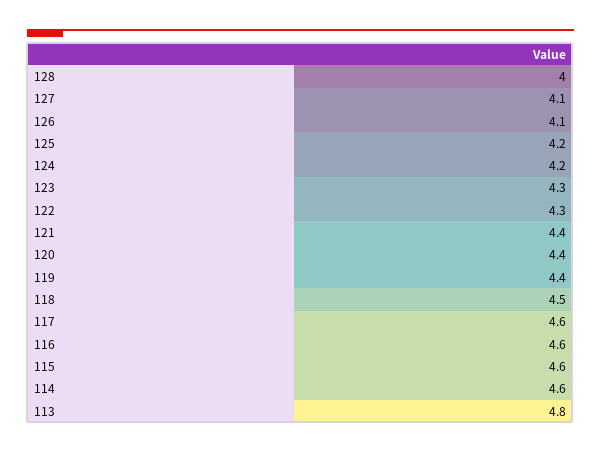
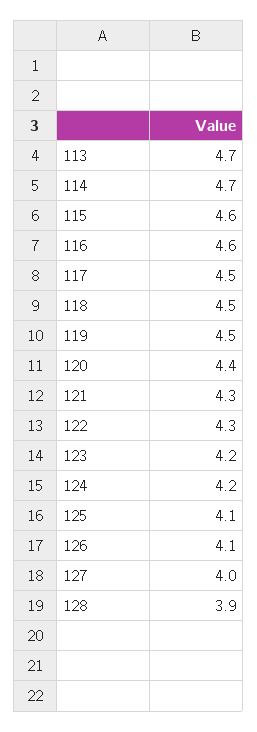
  {
-   "128": 4,
+   "128": 3.9,
-   "127": 4.1,
+   "127": 4,
    "126": 4.1,
-   "125": 4.2,
+   "125": 4.1,
    "124": 4.2,
-   "123": 4.3,
+   "123": 4.2,
    "122": 4.3,
-   "121": 4.4,
+   "121": 4.3,
    "120": 4.4,
-   "119": 4.4,
+   "119": 4.5,
    "118": 4.5,
-   "117": 4.6,
+   "117": 4.5,
    "116": 4.6,
    "115": 4.6,
-   "114": 4.6,
+   "114": 4.7,
-   "113": 4.8
+   "113": 4.7
  }

